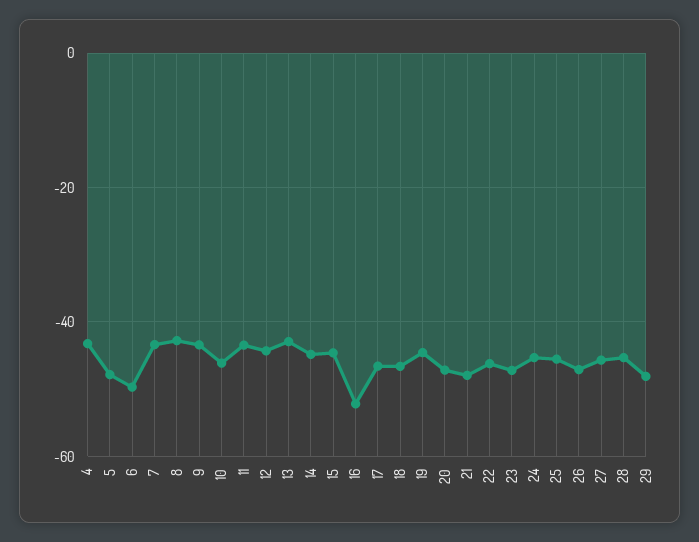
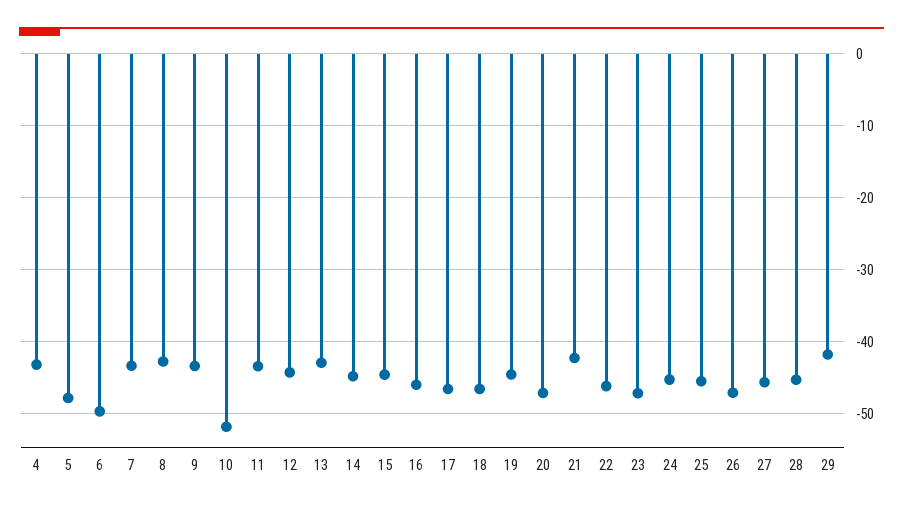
  {
    "4": -43,
    "5": -48,
    "6": -50,
    "7": -43,
    "8": -43,
    "9": -43,
-   "10": -46,
+   "10": -52,
    "11": -43,
    "12": -44,
    "13": -43,
    "14": -45,
    "15": -45,
-   "16": -52,
+   "16": -46,
    "17": -47,
    "18": -47,
    "19": -45,
    "20": -47,
-   "21": -48,
+   "21": -42,
    "22": -46,
    "23": -47,
    "24": -45,
    "25": -46,
    "26": -47,
    "27": -46,
    "28": -45,
-   "29": -48
+   "29": -42
  }

